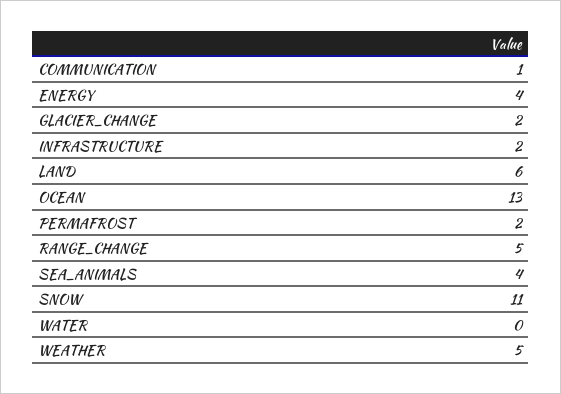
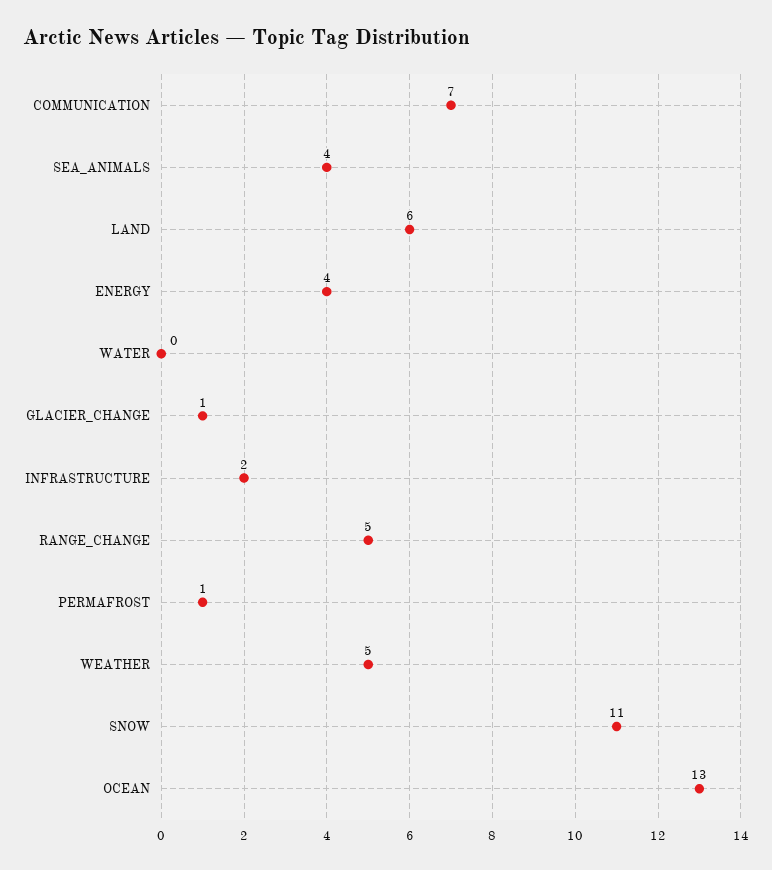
  {
-   "COMMUNICATION": 1,
+   "COMMUNICATION": 7,
    "ENERGY": 4,
-   "GLACIER_CHANGE": 2,
+   "GLACIER_CHANGE": 1,
    "INFRASTRUCTURE": 2,
    "LAND": 6,
    "OCEAN": 13,
-   "PERMAFROST": 2,
+   "PERMAFROST": 1,
    "RANGE_CHANGE": 5,
    "SEA_ANIMALS": 4,
    "SNOW": 11,
    "WATER": 0,
    "WEATHER": 5
  }

